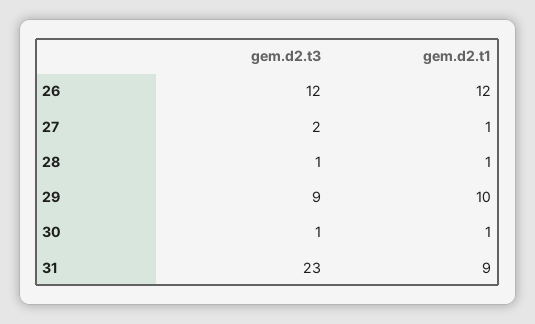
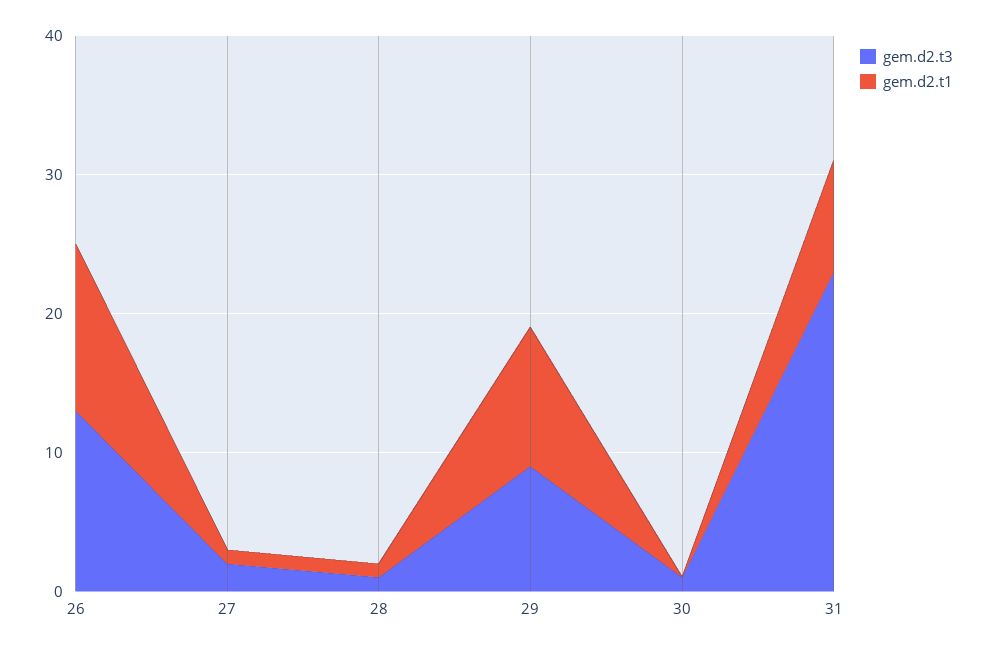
  {
    "gem.d2.t3": {
-     "26": 12,
+     "26": 13,
      "27": 2,
      "28": 1,
      "29": 9,
      "30": 1,
      "31": 23
    },
    "gem.d2.t1": {
      "26": 12,
      "27": 1,
      "28": 1,
      "29": 10,
-     "30": 1,
+     "30": 0,
-     "31": 9
+     "31": 8
    }
  }

